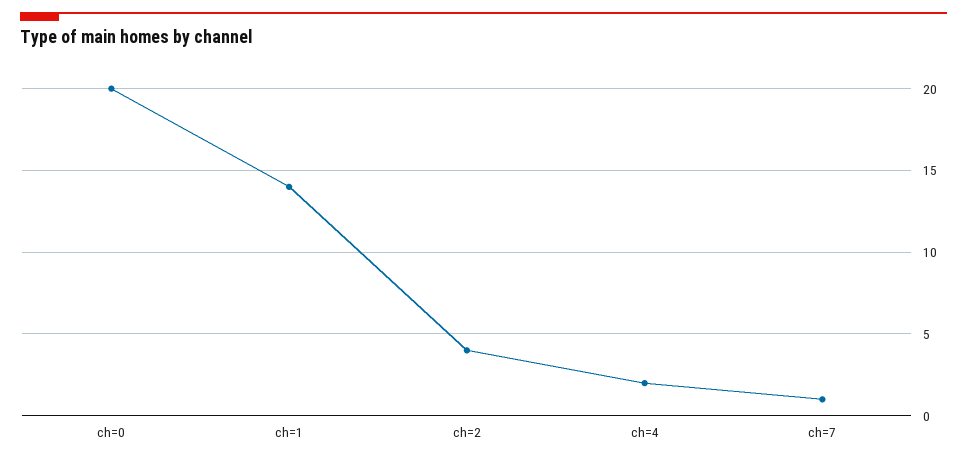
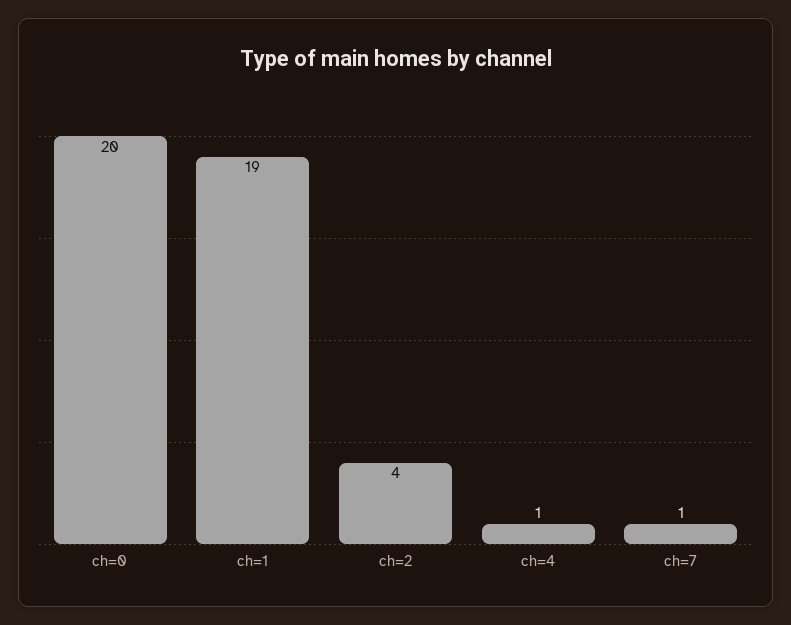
  {
    "ch=0": 20,
-   "ch=1": 14,
+   "ch=1": 19,
    "ch=2": 4,
-   "ch=4": 2,
+   "ch=4": 1,
    "ch=7": 1
  }

